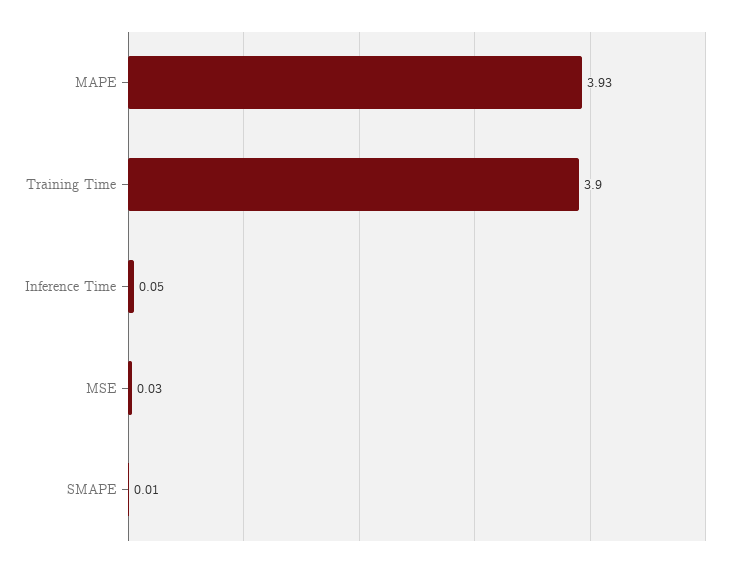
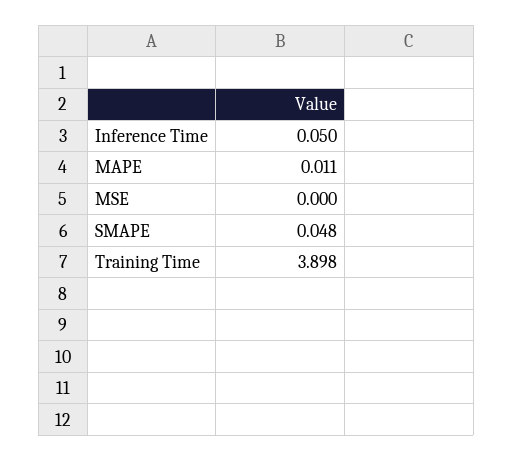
  {
-   "MAPE": 3.93,
+   "MAPE": 0.011,
    "Training Time": 3.898,
    "Inference Time": 0.05,
-   "MSE": 0.03,
+   "MSE": 0,
-   "SMAPE": 0.01
+   "SMAPE": 0.048
  }

